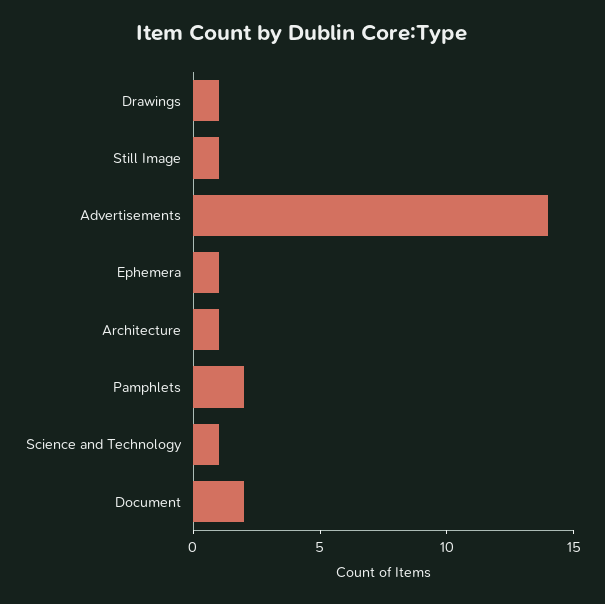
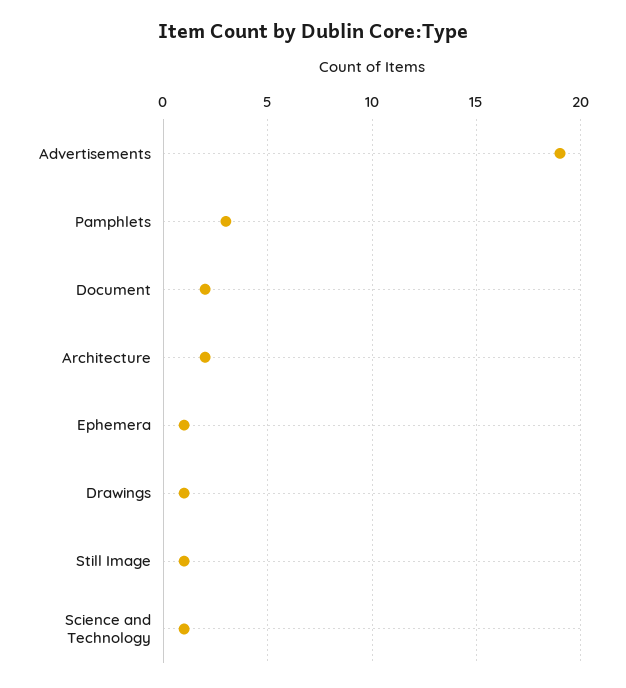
  {
    "Drawings": 1,
    "Still Image": 1,
-   "Advertisements": 14,
+   "Advertisements": 19,
    "Ephemera": 1,
-   "Architecture": 1,
+   "Architecture": 2,
-   "Pamphlets": 2,
+   "Pamphlets": 3,
    "Science and Technology": 1,
    "Document": 2
  }

